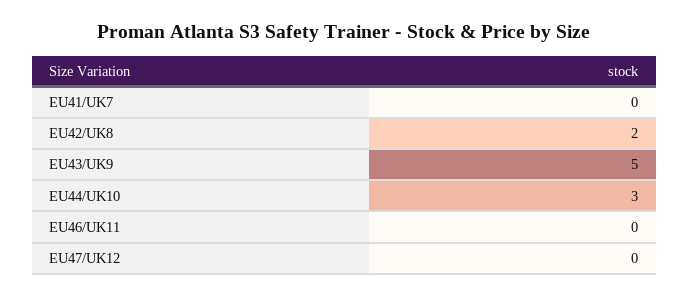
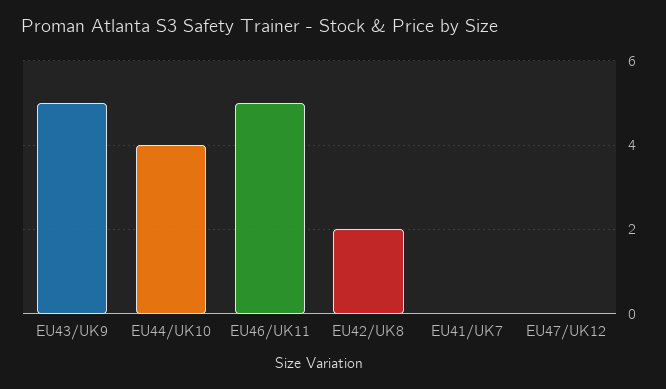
  {
    "EU41/UK7": 0,
    "EU42/UK8": 2,
    "EU43/UK9": 5,
-   "EU44/UK10": 3,
+   "EU44/UK10": 4,
-   "EU46/UK11": 0,
+   "EU46/UK11": 5,
    "EU47/UK12": 0
  }

